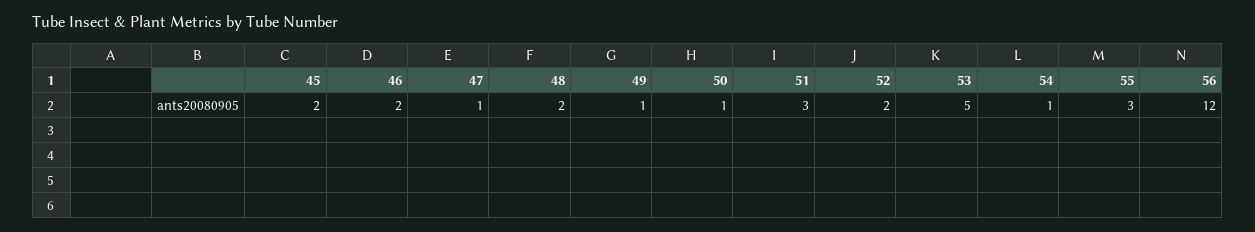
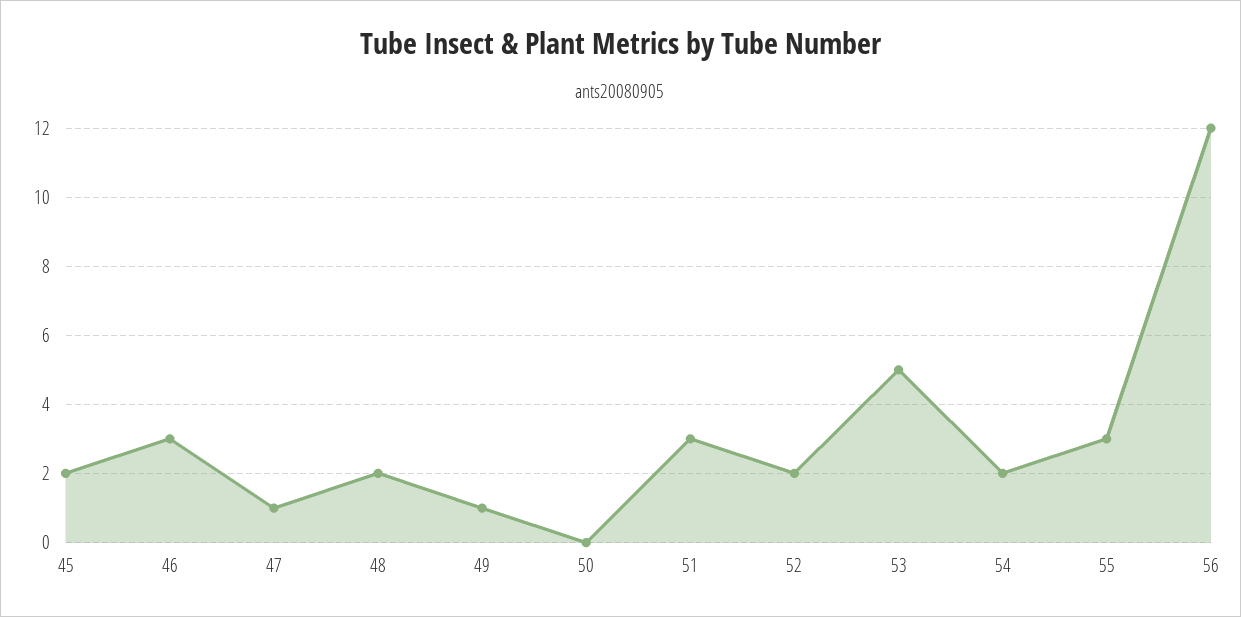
  {
    "45": 2,
-   "46": 2,
+   "46": 3,
    "47": 1,
    "48": 2,
    "49": 1,
-   "50": 1,
+   "50": 0,
    "51": 3,
    "52": 2,
    "53": 5,
-   "54": 1,
+   "54": 2,
    "55": 3,
    "56": 12
  }

